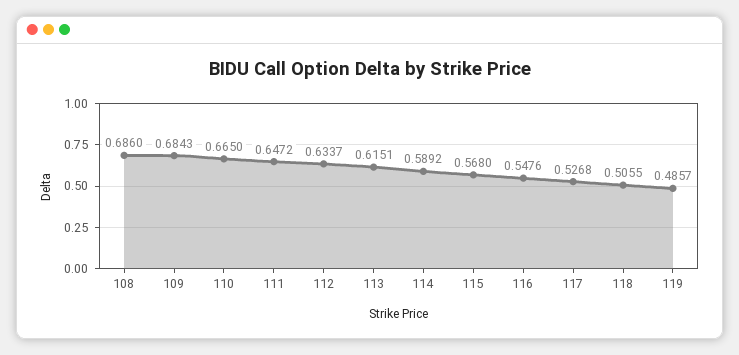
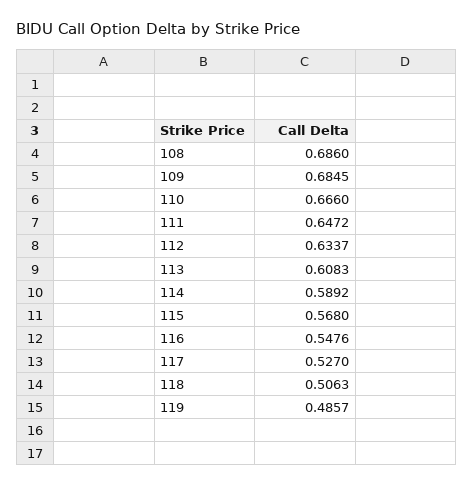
  {
    "108": 0.686,
-   "109": 0.6843,
+   "109": 0.6845,
-   "110": 0.665,
+   "110": 0.666,
    "111": 0.6472,
    "112": 0.6337,
-   "113": 0.6151,
+   "113": 0.6083,
    "114": 0.5892,
    "115": 0.568,
    "116": 0.5476,
-   "117": 0.5268,
+   "117": 0.527,
-   "118": 0.5055,
+   "118": 0.5063,
    "119": 0.4857
  }

